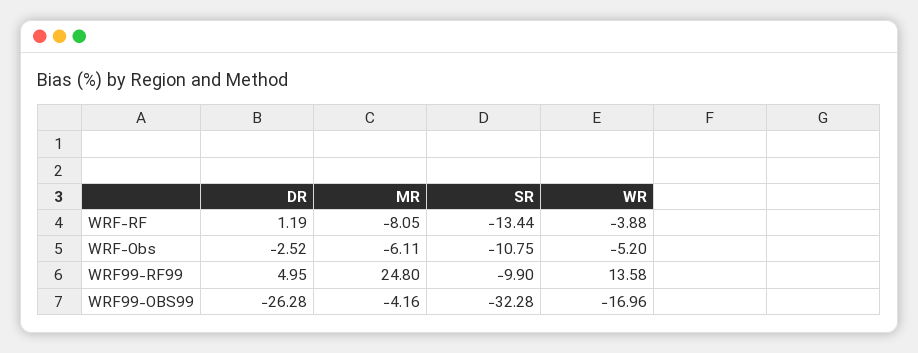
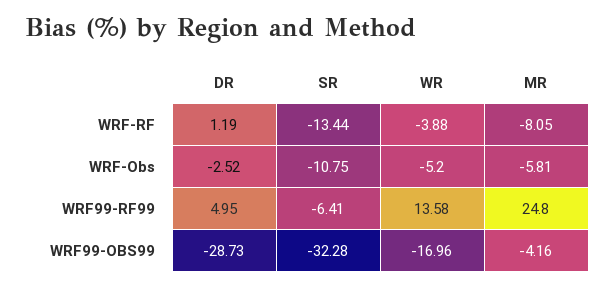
  {
    "DR": {
      "WRF-RF": 1.19,
      "WRF-Obs": -2.52,
      "WRF99-RF99": 4.95,
-     "WRF99-OBS99": -26.28
+     "WRF99-OBS99": -28.73
    },
    "MR": {
      "WRF-RF": -8.05,
-     "WRF-Obs": -6.11,
+     "WRF-Obs": -5.81,
      "WRF99-RF99": 24.8,
      "WRF99-OBS99": -4.16
    },
    "SR": {
      "WRF-RF": -13.44,
      "WRF-Obs": -10.75,
-     "WRF99-RF99": -9.9,
+     "WRF99-RF99": -6.41,
      "WRF99-OBS99": -32.28
    },
    "WR": {
      "WRF-RF": -3.88,
      "WRF-Obs": -5.2,
      "WRF99-RF99": 13.58,
      "WRF99-OBS99": -16.96
    }
  }

